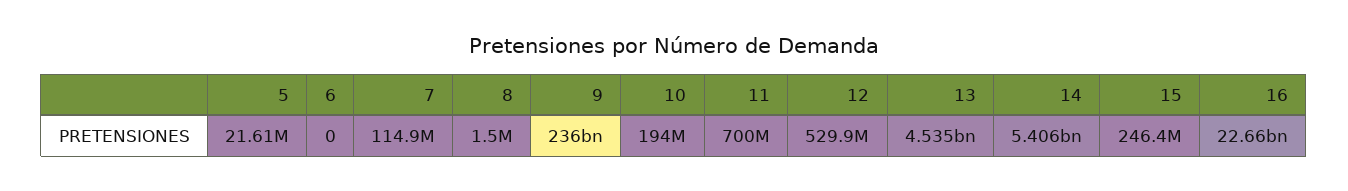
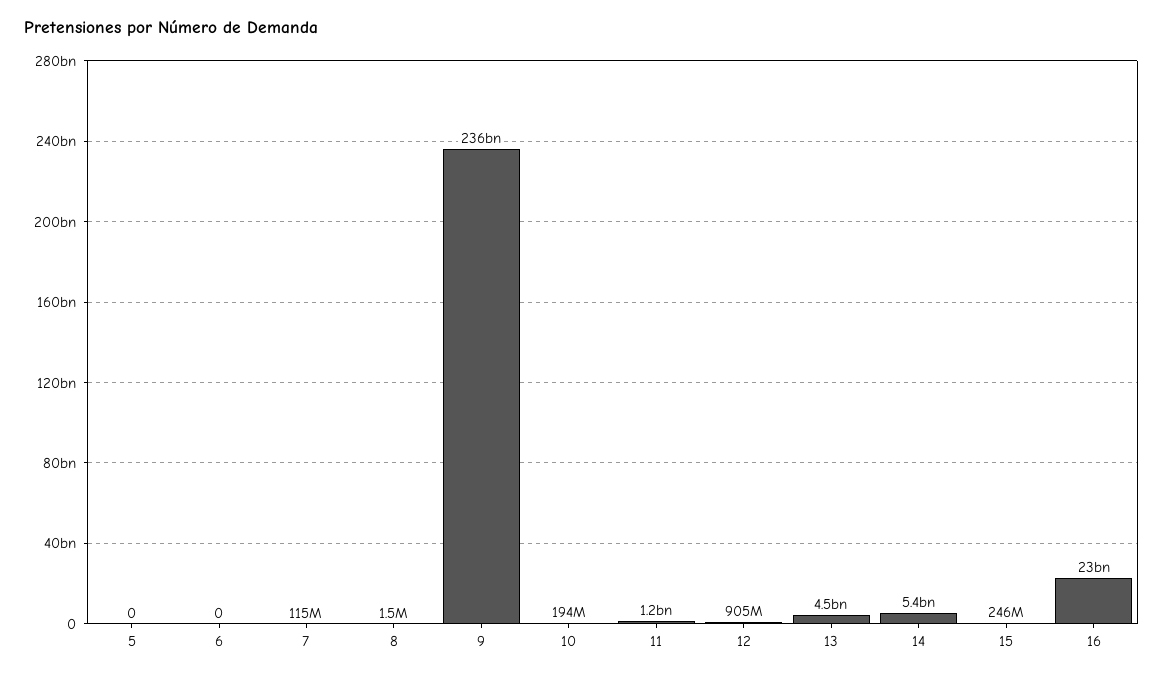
  {
-   "5": 21610000,
+   "5": 0,
    "6": 0,
    "7": 114900000,
    "8": 1500000,
    "9": 236000000000,
    "10": 194000000,
-   "11": 700000000,
+   "11": 1200000000,
-   "12": 529900000,
+   "12": 905000000,
    "13": 4535000000,
    "14": 5406000000,
    "15": 246400000,
    "16": 22660000000
  }

